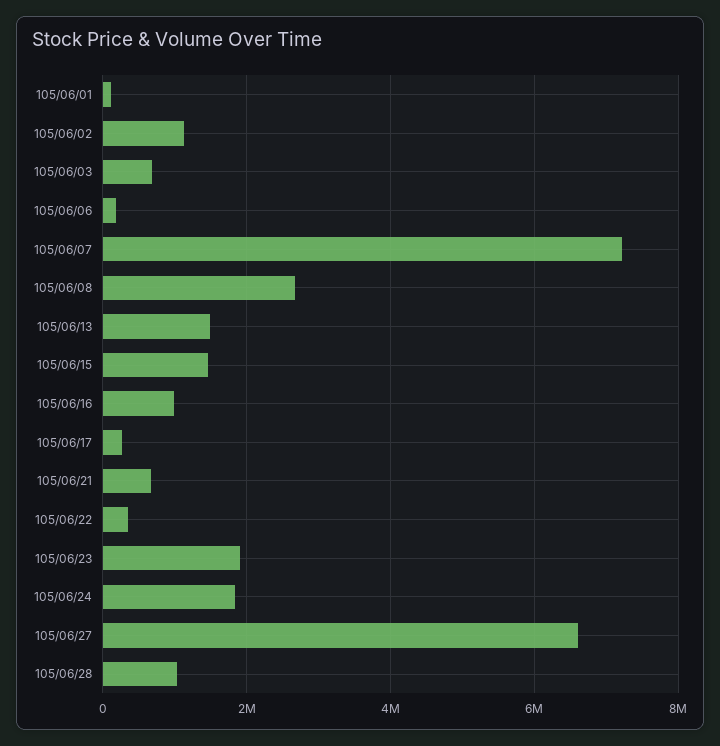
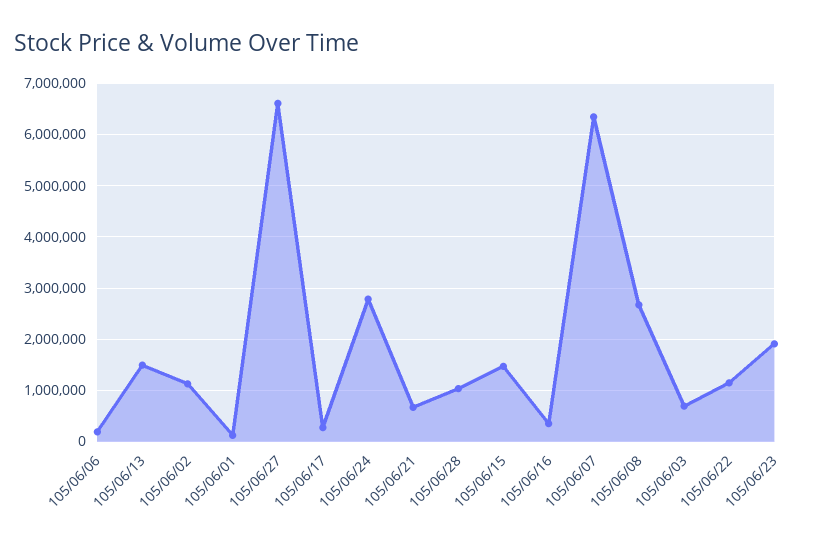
  {
    "105/06/01": 200000,
    "105/06/02": 1200000,
    "105/06/03": 600000,
    "105/06/06": 200000,
-   "105/06/07": 7200000,
+   "105/06/07": 6400000,
    "105/06/08": 2600000,
    "105/06/13": 1400000,
    "105/06/15": 1400000,
-   "105/06/16": 1000000,
+   "105/06/16": 400000,
    "105/06/17": 200000,
    "105/06/21": 600000,
-   "105/06/22": 400000,
+   "105/06/22": 1200000,
    "105/06/23": 2000000,
-   "105/06/24": 1800000,
+   "105/06/24": 2800000,
    "105/06/27": 6600000,
    "105/06/28": 1000000
  }

